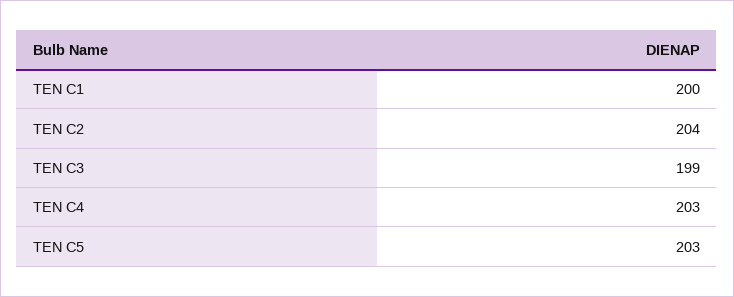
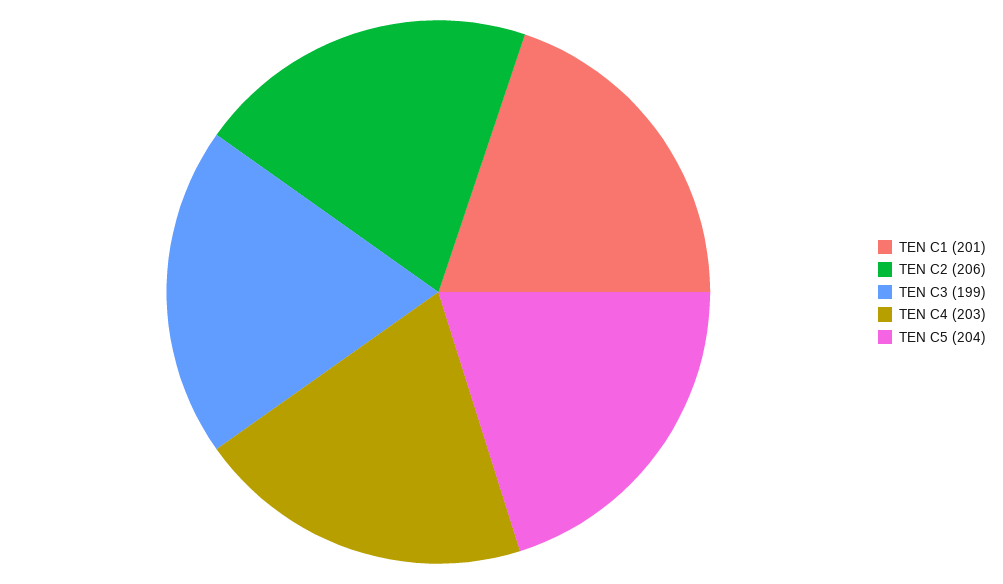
  {
-   "TEN C1": 200,
+   "TEN C1": 201,
-   "TEN C2": 204,
+   "TEN C2": 206,
    "TEN C3": 199,
    "TEN C4": 203,
-   "TEN C5": 203
+   "TEN C5": 204
  }

